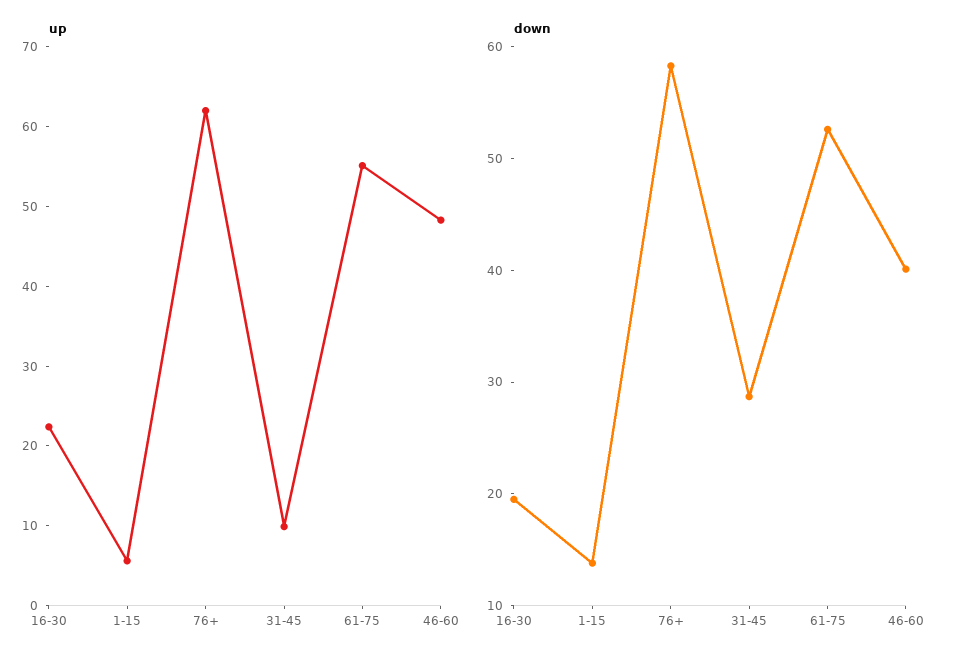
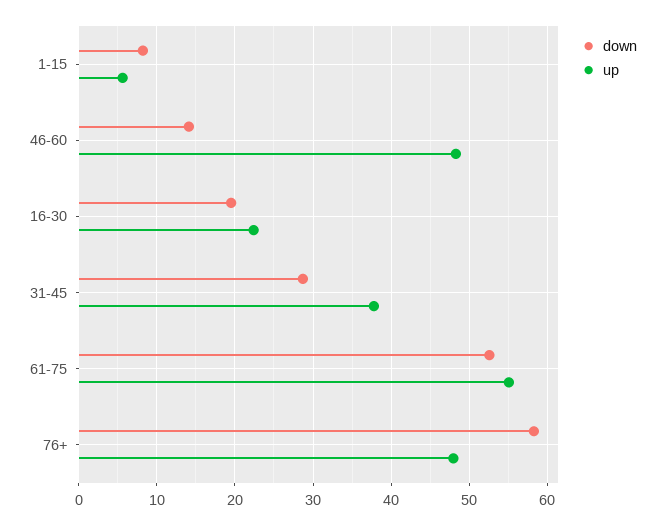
  {
    "up": {
      "16-30": 22,
      "1-15": 6,
-     "76+": 62,
+     "76+": 48,
-     "31-45": 10,
+     "31-45": 38,
      "61-75": 55,
      "46-60": 48
    },
    "down": {
      "16-30": 20,
-     "1-15": 14,
+     "1-15": 8,
      "76+": 58,
      "31-45": 29,
      "61-75": 53,
-     "46-60": 40
+     "46-60": 14
    }
  }

